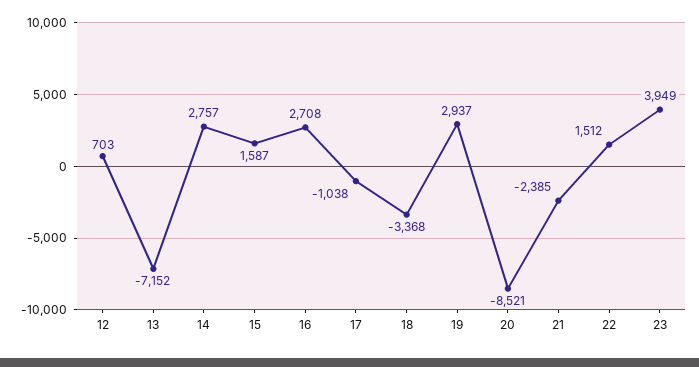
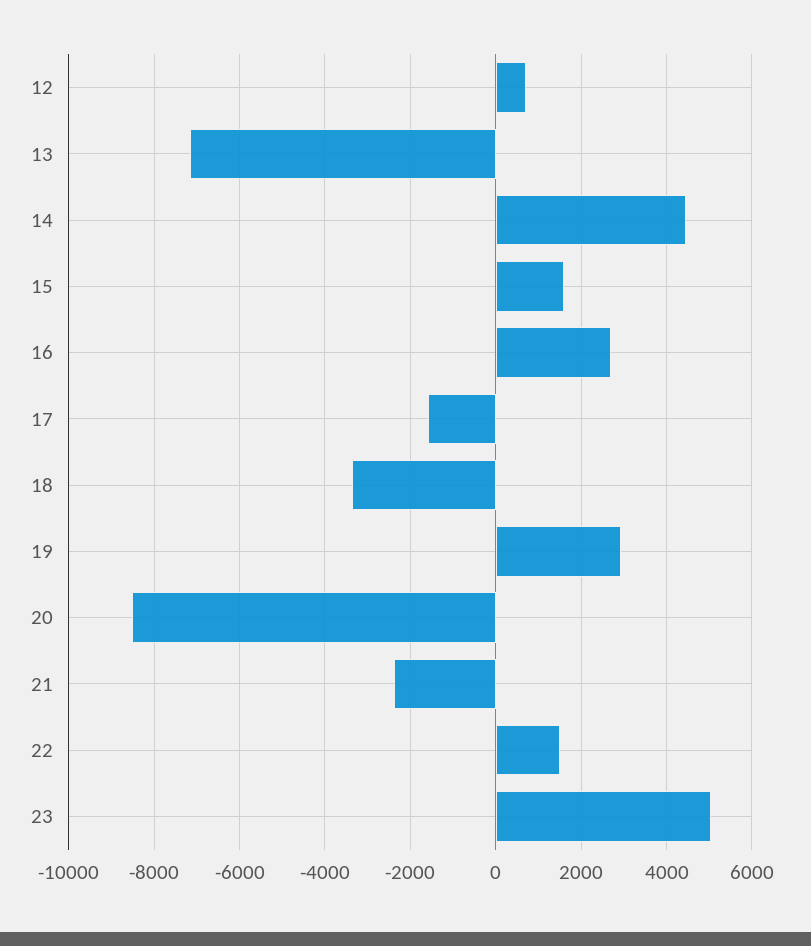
  {
    "12": 703,
    "13": -7152,
-   "14": 2757,
+   "14": 4400,
    "15": 1587,
    "16": 2708,
-   "17": -1038,
+   "17": -1600,
    "18": -3368,
    "19": 2937,
    "20": -8521,
    "21": -2385,
    "22": 1512,
-   "23": 3949
+   "23": 5000
  }

